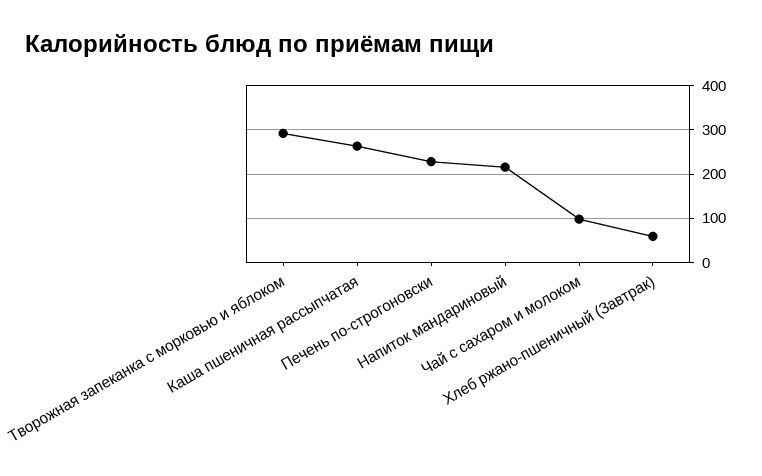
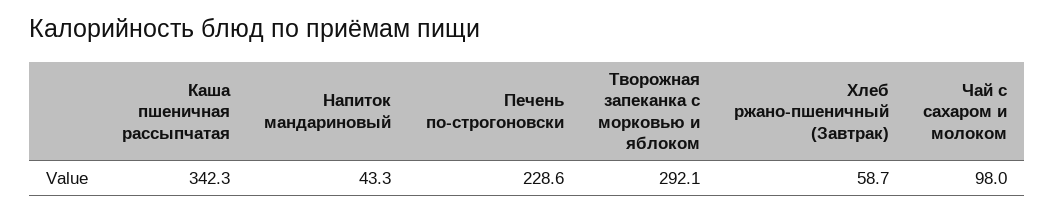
  {
    "Творожная запеканка с морковью и яблоком": 292.1,
-   "Каша пшеничная рассыпчатая": 260,
+   "Каша пшеничная рассыпчатая": 342.3,
    "Печень по-строгоновски": 228.6,
-   "Напиток мандариновый": 220,
+   "Напиток мандариновый": 43.3,
    "Чай с сахаром и молоком": 98,
    "Хлеб ржано-пшеничный (Завтрак)": 58.7
  }

